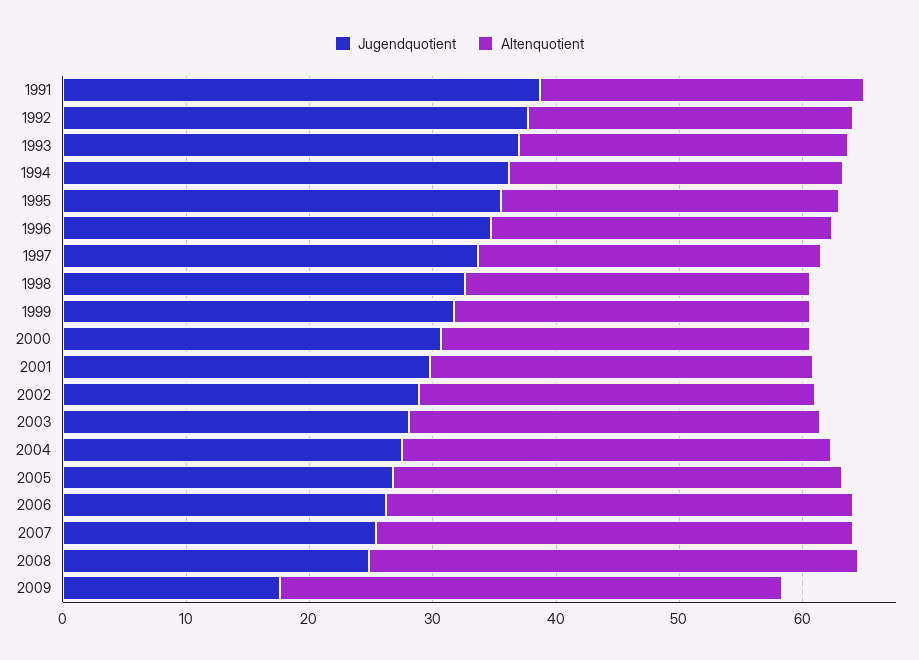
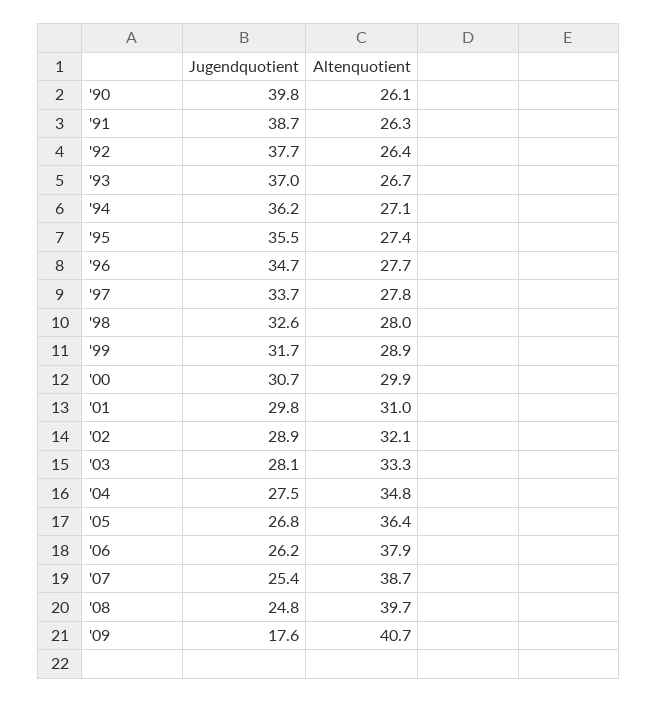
  {
    "Jugendquotient": {
      "1991": 38.7,
      "1992": 37.7,
      "1993": 37,
      "1994": 36.2,
      "1995": 35.5,
      "1996": 34.7,
      "1997": 33.7,
      "1998": 32.6,
      "1999": 31.7,
      "2000": 30.7,
      "2001": 29.8,
      "2002": 28.9,
      "2003": 28.1,
      "2004": 27.5,
      "2005": 26.8,
      "2006": 26.2,
      "2007": 25.4,
      "2008": 24.8,
-     "2009": 17.6
+     "2009": 17.6,
+     "'90": 39.8
    },
    "Altenquotient": {
      "1991": 26.3,
      "1992": 26.4,
      "1993": 26.7,
      "1994": 27.1,
      "1995": 27.4,
      "1996": 27.7,
      "1997": 27.8,
      "1998": 28,
      "1999": 28.9,
      "2000": 29.9,
      "2001": 31,
      "2002": 32.1,
      "2003": 33.3,
      "2004": 34.8,
      "2005": 36.4,
      "2006": 37.9,
      "2007": 38.7,
      "2008": 39.7,
-     "2009": 40.7
+     "2009": 40.7,
+     "'90": 26.1
    }
  }

